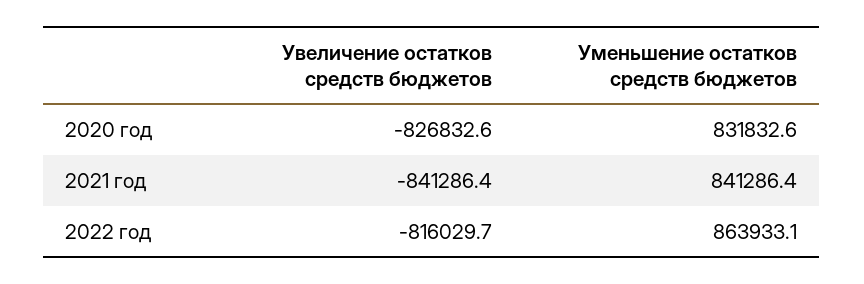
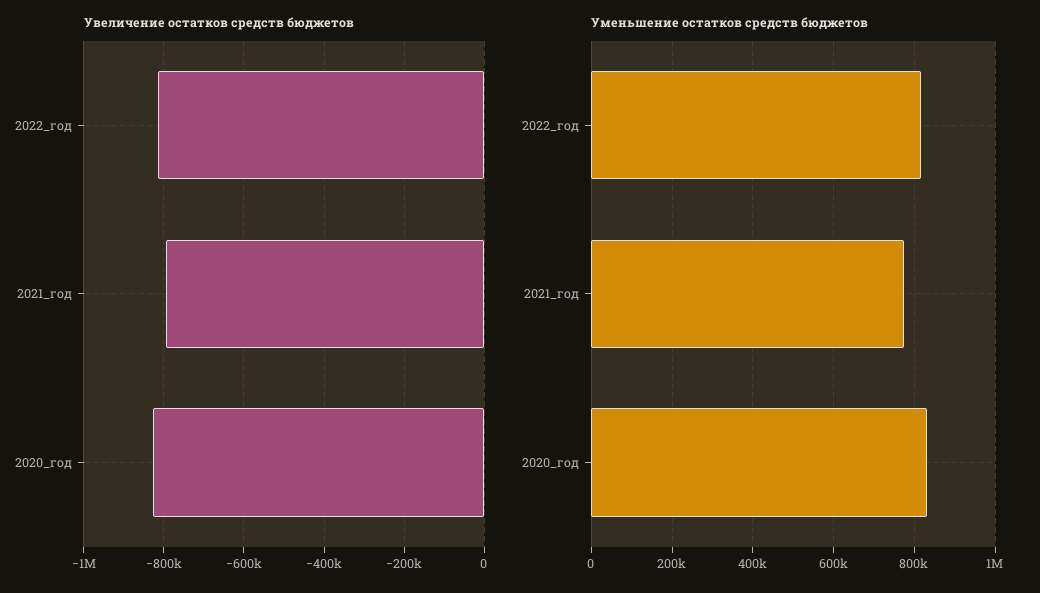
  {
    "Увеличение остатков средств бюджетов": {
      "2020 год": -826832.6,
-     "2021 год": -841286.4,
+     "2021 год": -800000,
      "2022 год": -816029.7
    },
    "Уменьшение остатков средств бюджетов": {
      "2020 год": 831832.6,
-     "2021 год": 841286.4,
+     "2021 год": 780000,
-     "2022 год": 863933.1
+     "2022 год": 820000
    }
  }

